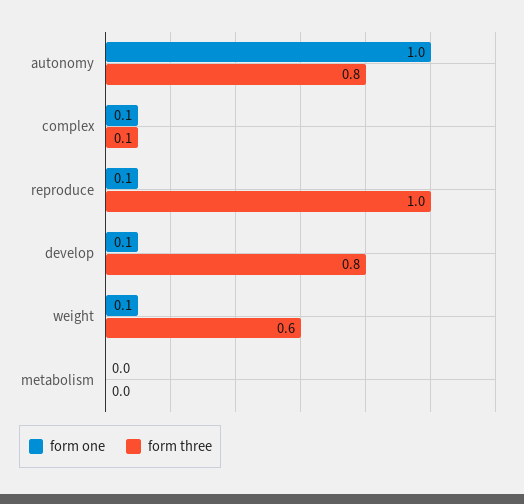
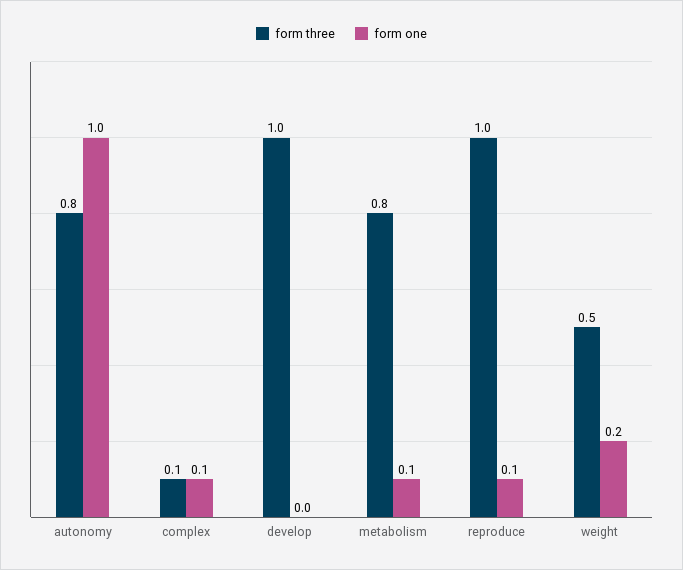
  {
    "form one": {
      "autonomy": 1,
      "complex": 0.1,
      "reproduce": 0.1,
-     "develop": 0.1,
+     "develop": 0,
-     "weight": 0.1,
+     "weight": 0.2,
-     "metabolism": 0
+     "metabolism": 0.1
    },
    "form three": {
      "autonomy": 0.8,
      "complex": 0.1,
      "reproduce": 1,
-     "develop": 0.8,
+     "develop": 1,
-     "weight": 0.6,
+     "weight": 0.5,
-     "metabolism": 0
+     "metabolism": 0.8
    }
  }

